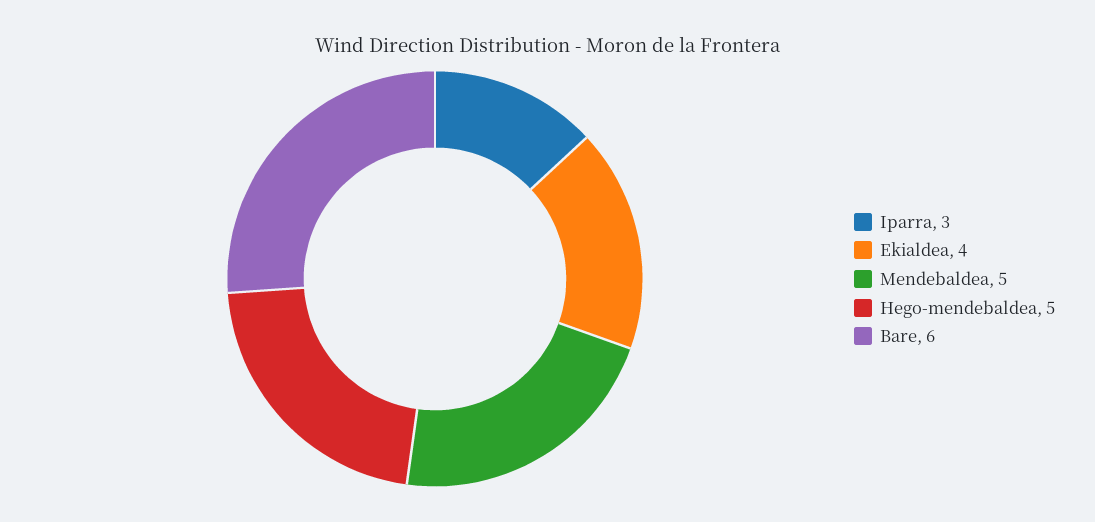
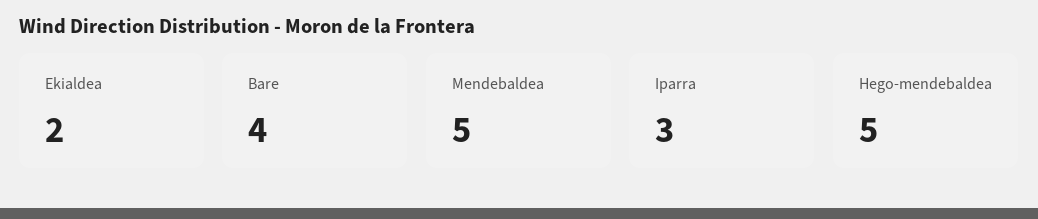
  {
    "Iparra": 3,
-   "Ekialdea": 4,
+   "Ekialdea": 2,
    "Mendebaldea": 5,
    "Hego-mendebaldea": 5,
-   "Bare": 6
+   "Bare": 4
  }

